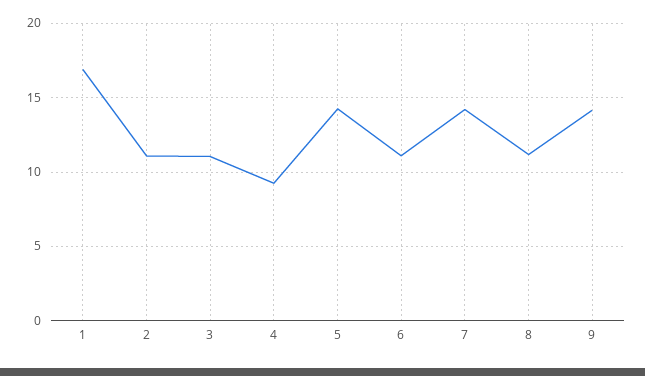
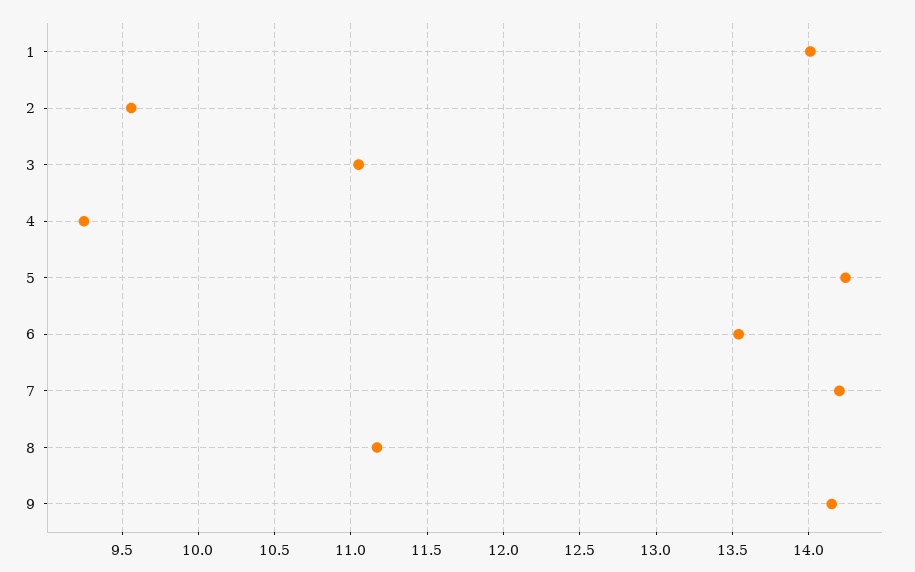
  {
-   "1": 17,
+   "1": 14,
-   "2": 11,
+   "2": 9.55,
    "3": 11.05,
    "4": 9.25,
    "5": 14.25,
-   "6": 11,
+   "6": 13.55,
    "7": 14.2,
    "8": 11.15,
    "9": 14.15
  }

